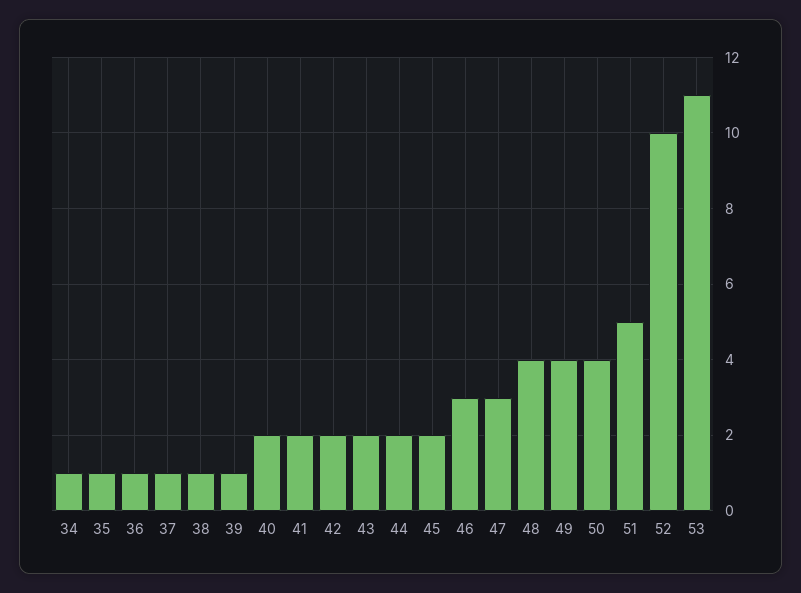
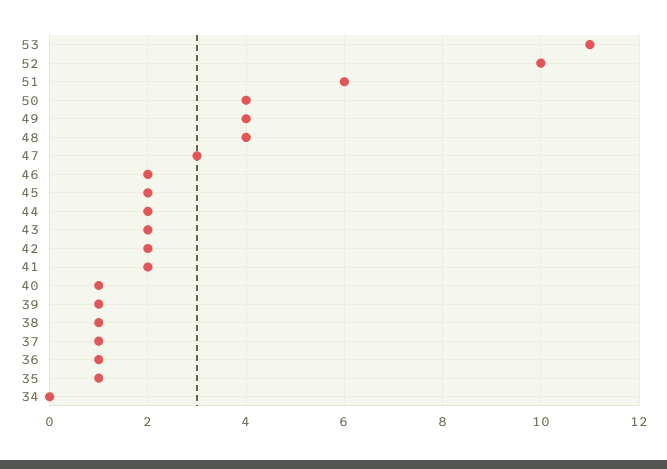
  {
-   "34": 1,
+   "34": 0,
    "35": 1,
    "36": 1,
    "37": 1,
    "38": 1,
    "39": 1,
-   "40": 2,
+   "40": 1,
    "41": 2,
    "42": 2,
    "43": 2,
    "44": 2,
    "45": 2,
-   "46": 3,
+   "46": 2,
    "47": 3,
    "48": 4,
    "49": 4,
    "50": 4,
-   "51": 5,
+   "51": 6,
    "52": 10,
    "53": 11
  }

